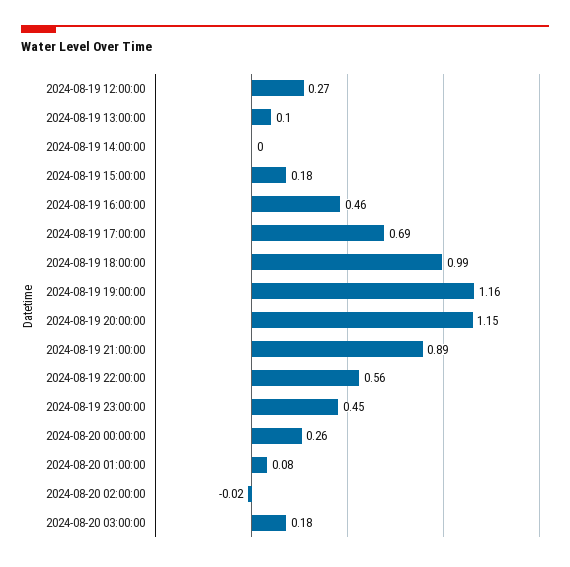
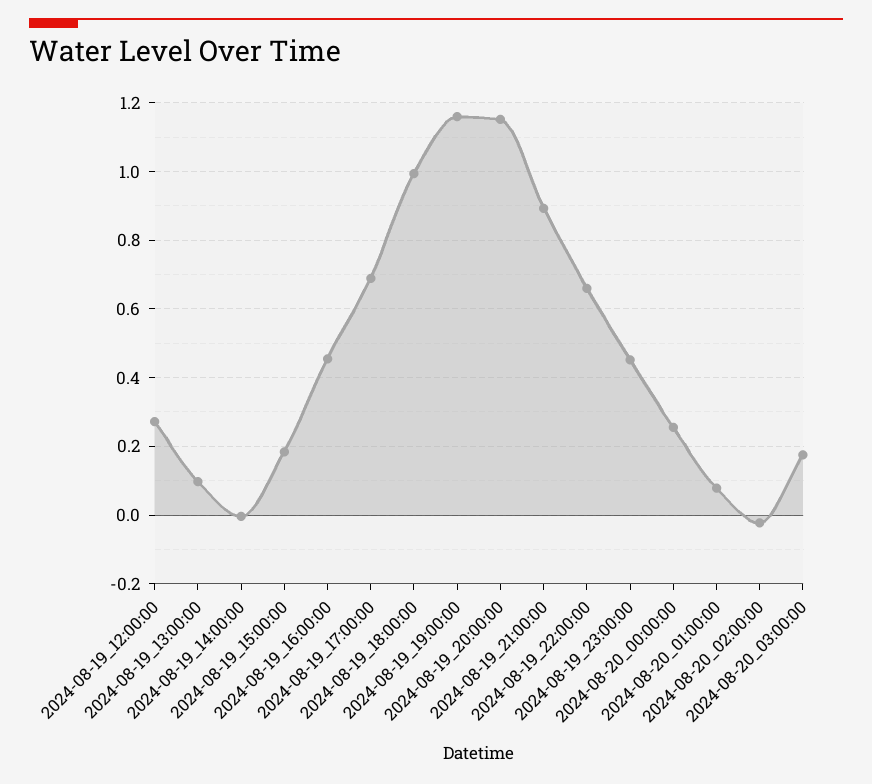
  {
    "2024-08-19 12:00:00": 0.27,
    "2024-08-19 13:00:00": 0.1,
    "2024-08-19 14:00:00": 0,
    "2024-08-19 15:00:00": 0.18,
    "2024-08-19 16:00:00": 0.46,
    "2024-08-19 17:00:00": 0.69,
    "2024-08-19 18:00:00": 0.99,
    "2024-08-19 19:00:00": 1.16,
    "2024-08-19 20:00:00": 1.15,
    "2024-08-19 21:00:00": 0.89,
-   "2024-08-19 22:00:00": 0.56,
+   "2024-08-19 22:00:00": 0.66,
    "2024-08-19 23:00:00": 0.45,
    "2024-08-20 00:00:00": 0.26,
    "2024-08-20 01:00:00": 0.08,
    "2024-08-20 02:00:00": -0.02,
    "2024-08-20 03:00:00": 0.18
  }

